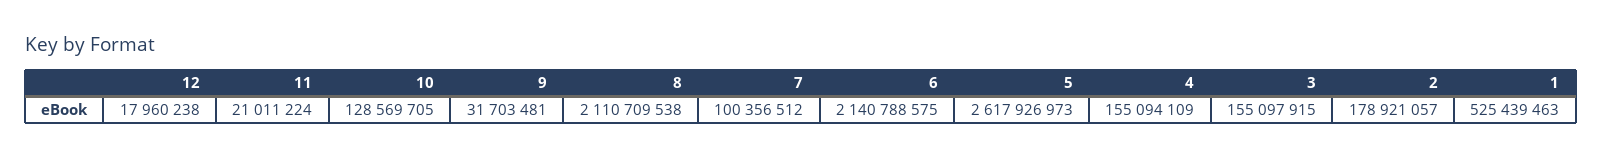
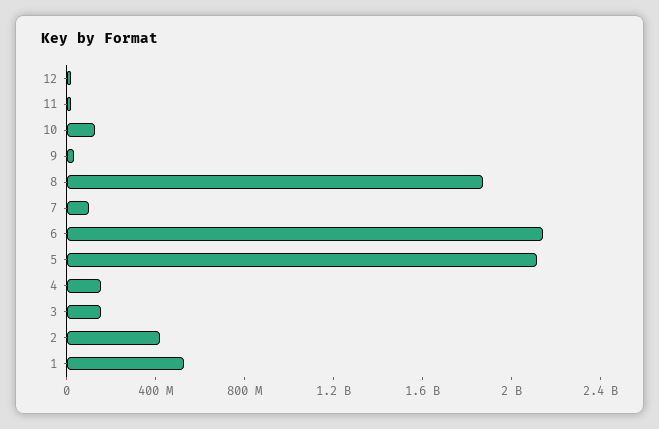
  {
    "12": 17960238,
    "11": 21011224,
    "10": 128569705,
    "9": 31703481,
-   "8": 2110709538,
+   "8": 1900000000,
    "7": 100356512,
    "6": 2140788575,
-   "5": 2617926973,
+   "5": 2100000000,
    "4": 155094109,
    "3": 155097915,
-   "2": 178921057,
+   "2": 400000000,
    "1": 525439463
  }

